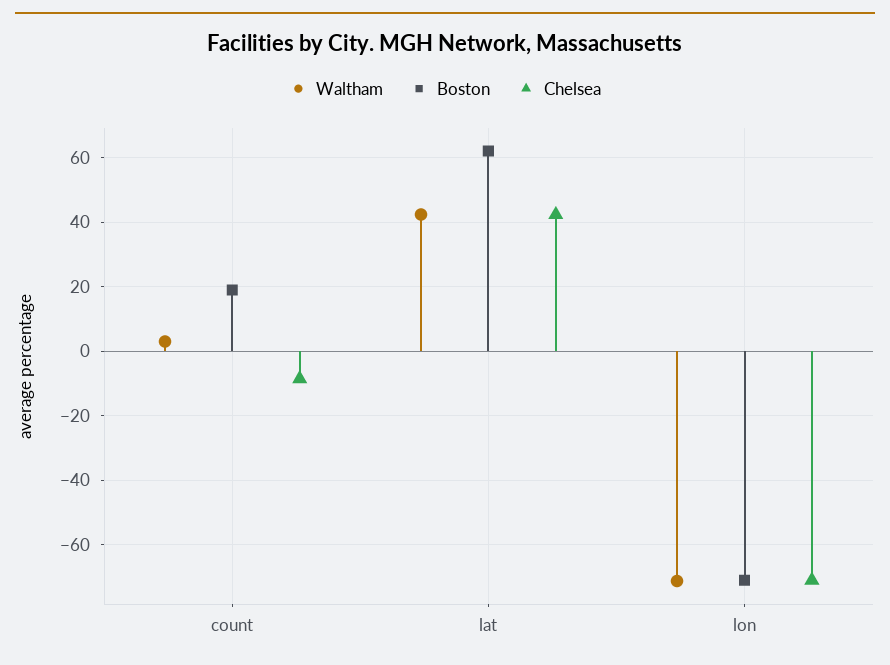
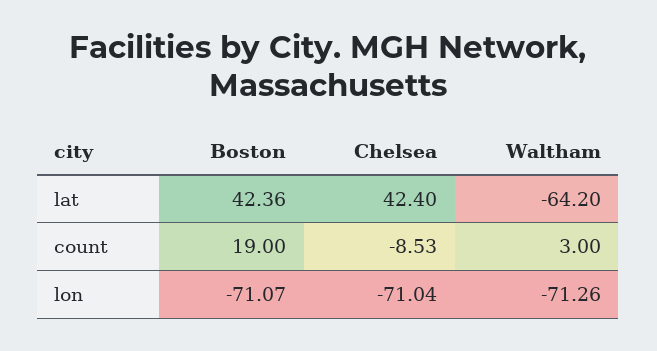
  {
    "Waltham": {
      "count": 3,
-     "lat": 42,
+     "lat": -64.2,
      "lon": -71.26
    },
    "Boston": {
      "count": 19,
-     "lat": 62,
+     "lat": 42.36,
      "lon": -71.07
    },
    "Chelsea": {
      "count": -8.53,
      "lat": 42.4,
      "lon": -71.04
    }
  }

